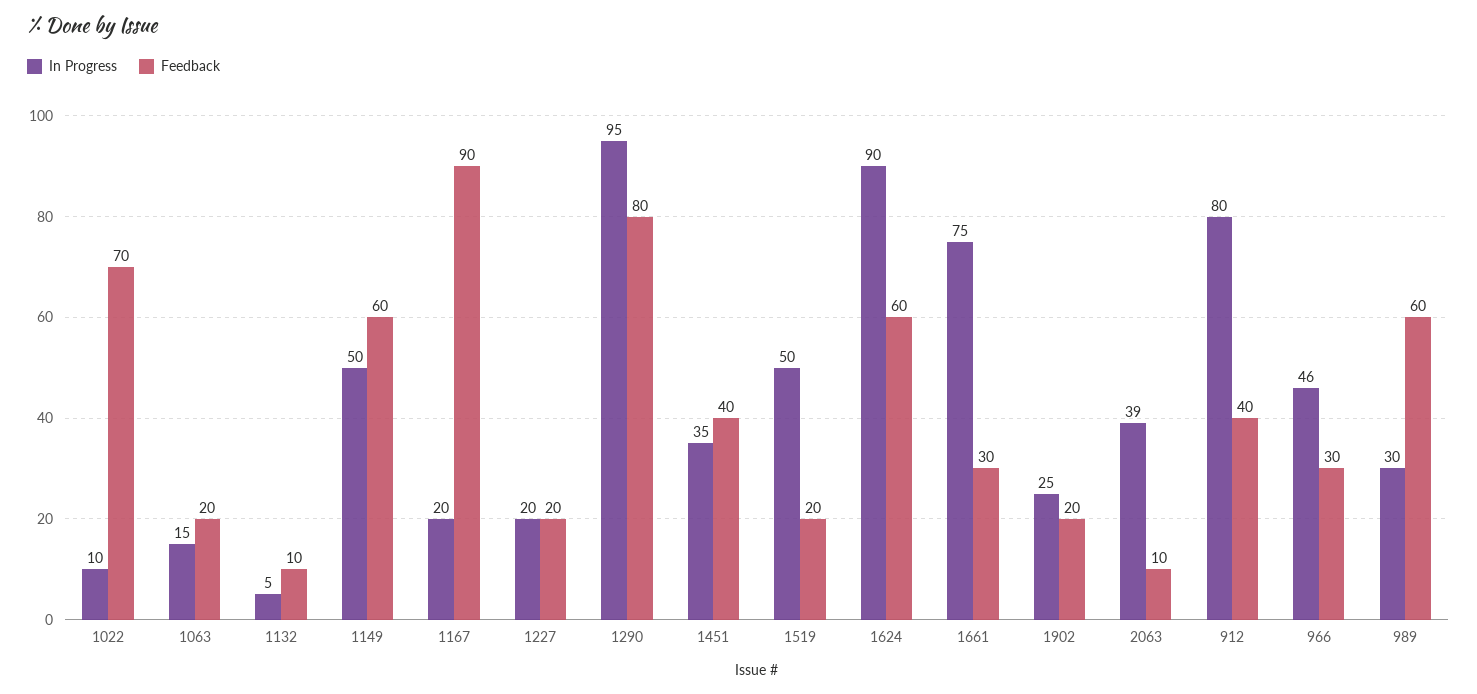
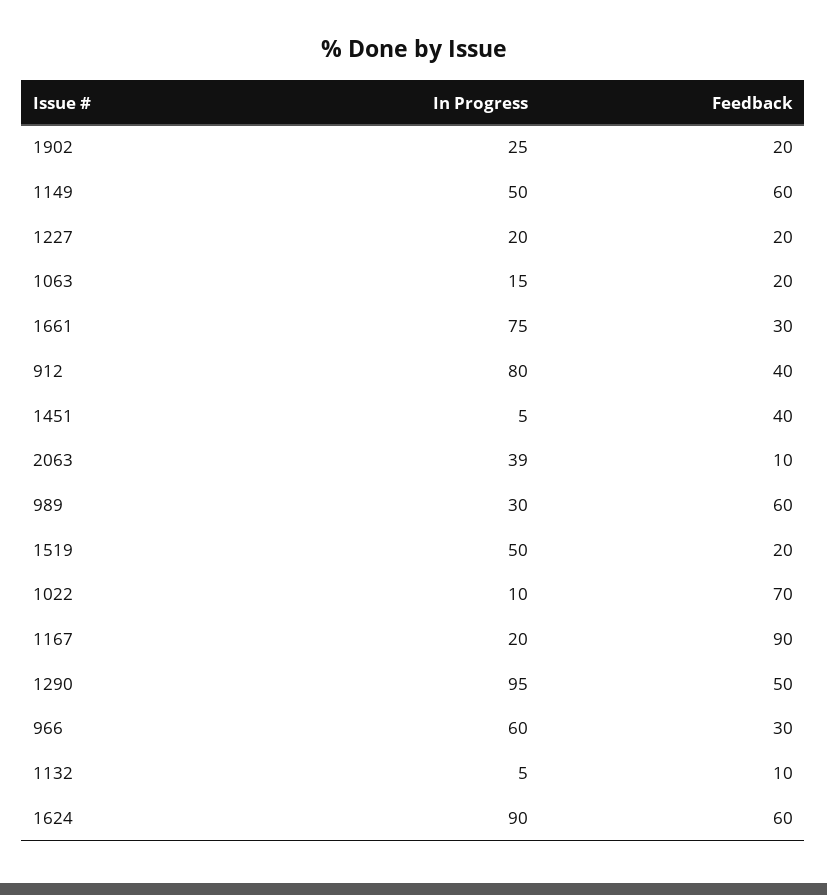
  {
    "In Progress": {
      "1022": 10,
      "1063": 15,
      "1132": 5,
      "1149": 50,
      "1167": 20,
      "1227": 20,
      "1290": 95,
-     "1451": 35,
+     "1451": 5,
      "1519": 50,
      "1624": 90,
      "1661": 75,
      "1902": 25,
      "2063": 39,
      "912": 80,
-     "966": 46,
+     "966": 60,
      "989": 30
    },
    "Feedback": {
      "1022": 70,
      "1063": 20,
      "1132": 10,
      "1149": 60,
      "1167": 90,
      "1227": 20,
-     "1290": 80,
+     "1290": 50,
      "1451": 40,
      "1519": 20,
      "1624": 60,
      "1661": 30,
      "1902": 20,
      "2063": 10,
      "912": 40,
      "966": 30,
      "989": 60
    }
  }

